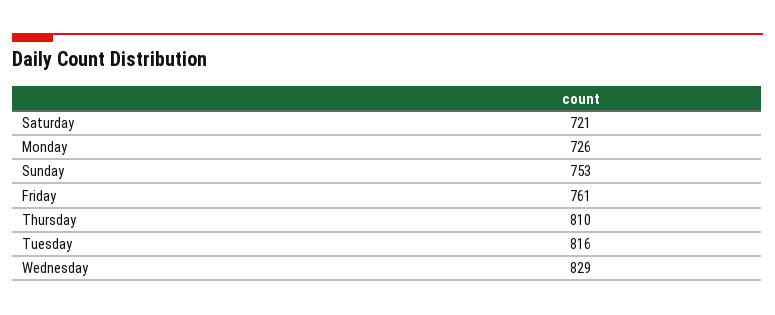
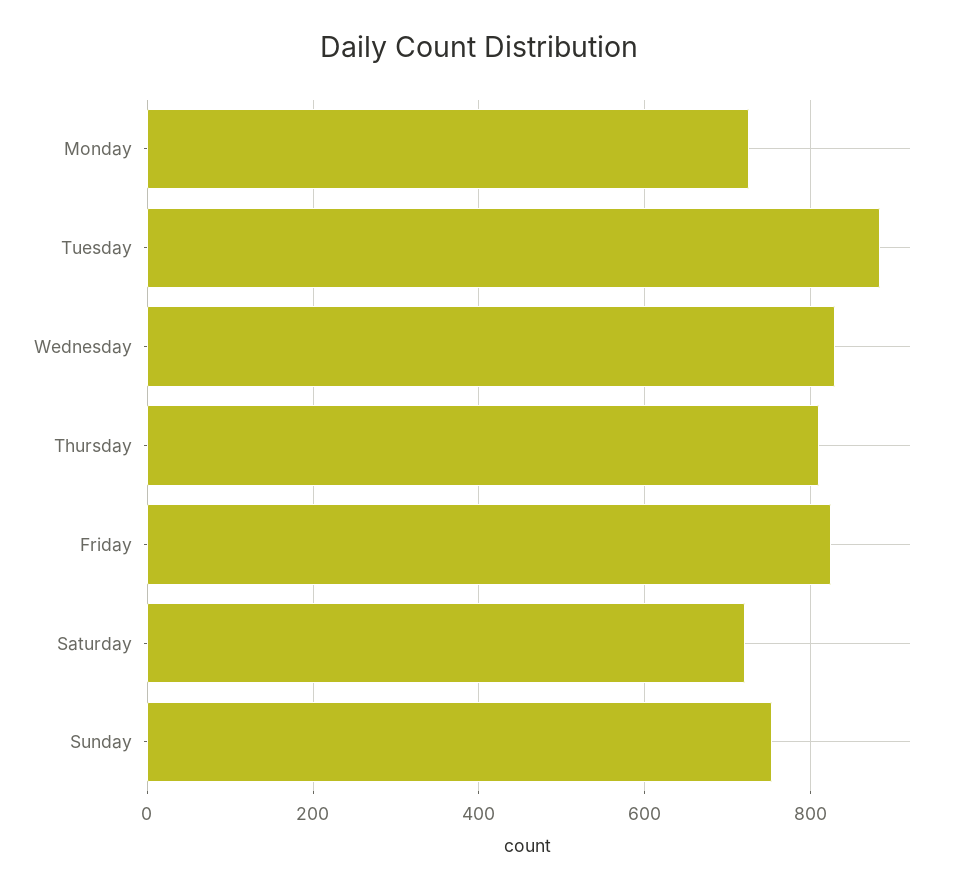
  {
    "Saturday": 721,
    "Monday": 726,
    "Sunday": 753,
-   "Friday": 761,
+   "Friday": 820,
    "Thursday": 810,
-   "Tuesday": 816,
+   "Tuesday": 880,
    "Wednesday": 829
  }

